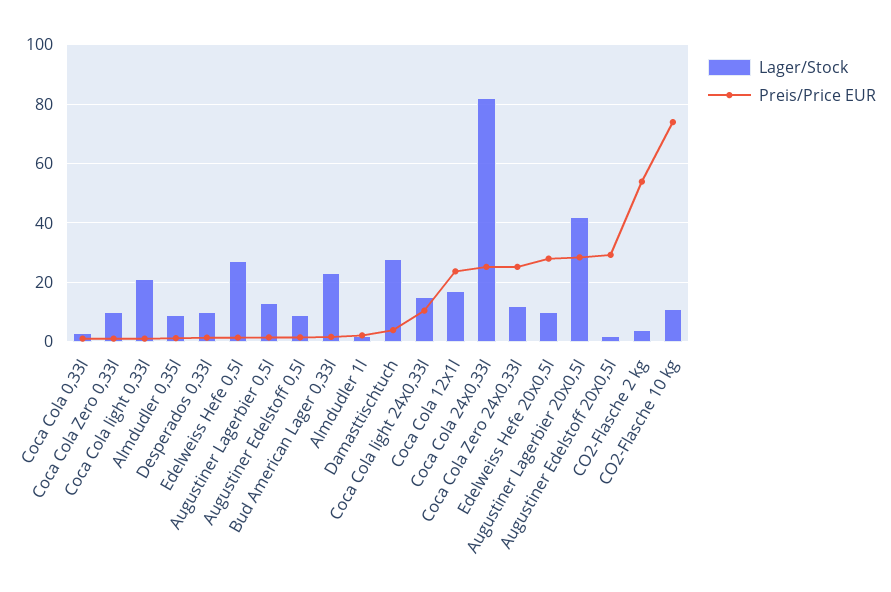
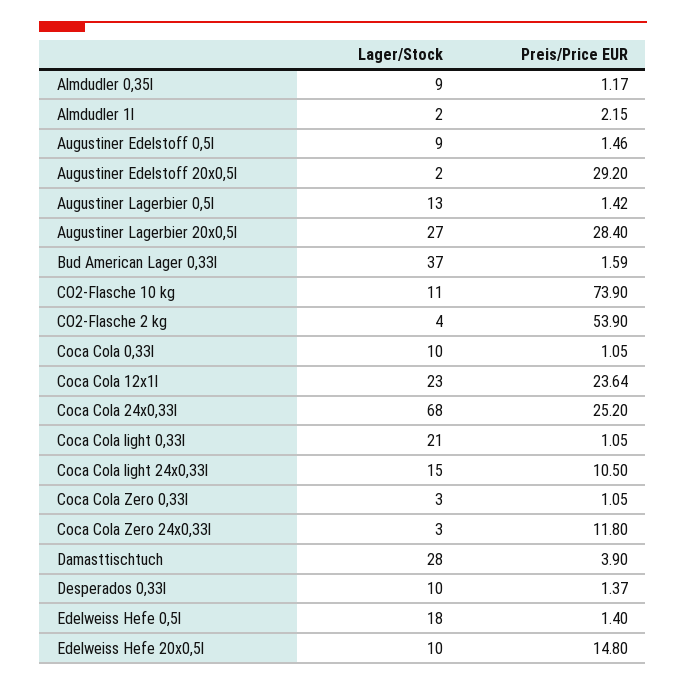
  {
    "Lager/Stock": {
-     "Coca Cola 0,33l": 2.5,
+     "Coca Cola 0,33l": 10,
-     "Coca Cola Zero 0,33l": 10,
+     "Coca Cola Zero 0,33l": 3,
      "Coca Cola light 0,33l": 21,
      "Almdudler 0,35l": 9,
      "Desperados 0,33l": 10,
-     "Edelweiss Hefe 0,5l": 27.5,
+     "Edelweiss Hefe 0,5l": 18,
      "Augustiner Lagerbier 0,5l": 13,
      "Augustiner Edelstoff 0,5l": 9,
-     "Bud American Lager 0,33l": 22.5,
+     "Bud American Lager 0,33l": 37,
      "Almdudler 1l": 2,
      "Damasttischtuch": 28,
      "Coca Cola light 24x0,33l": 15,
-     "Coca Cola 12x1l": 17.5,
+     "Coca Cola 12x1l": 23,
-     "Coca Cola 24x0,33l": 82.5,
+     "Coca Cola 24x0,33l": 68,
-     "Coca Cola Zero 24x0,33l": 12.5,
+     "Coca Cola Zero 24x0,33l": 3,
      "Edelweiss Hefe 20x0,5l": 10,
-     "Augustiner Lagerbier 20x0,5l": 42.5,
+     "Augustiner Lagerbier 20x0,5l": 27,
      "Augustiner Edelstoff 20x0,5l": 2,
      "CO2-Flasche 2 kg": 4,
      "CO2-Flasche 10 kg": 11
    },
    "Preis/Price EUR": {
      "Coca Cola 0,33l": 1.05,
      "Coca Cola Zero 0,33l": 1.05,
      "Coca Cola light 0,33l": 1.05,
      "Almdudler 0,35l": 1.17,
      "Desperados 0,33l": 1.37,
      "Edelweiss Hefe 0,5l": 1.4,
      "Augustiner Lagerbier 0,5l": 1.42,
      "Augustiner Edelstoff 0,5l": 1.46,
      "Bud American Lager 0,33l": 1.59,
      "Almdudler 1l": 2.15,
      "Damasttischtuch": 3.9,
      "Coca Cola light 24x0,33l": 10.5,
      "Coca Cola 12x1l": 23.64,
      "Coca Cola 24x0,33l": 25.2,
-     "Coca Cola Zero 24x0,33l": 25,
+     "Coca Cola Zero 24x0,33l": 11.8,
-     "Edelweiss Hefe 20x0,5l": 27.5,
+     "Edelweiss Hefe 20x0,5l": 14.8,
      "Augustiner Lagerbier 20x0,5l": 28.4,
      "Augustiner Edelstoff 20x0,5l": 29.2,
      "CO2-Flasche 2 kg": 53.9,
      "CO2-Flasche 10 kg": 73.9
    }
  }

